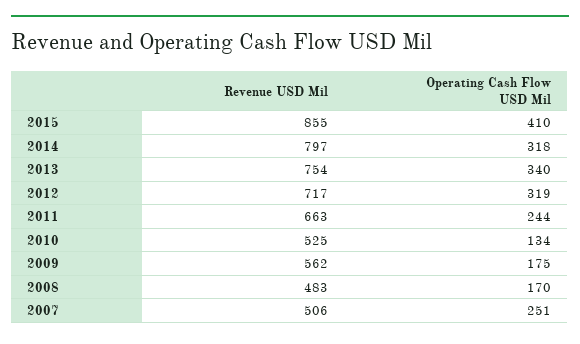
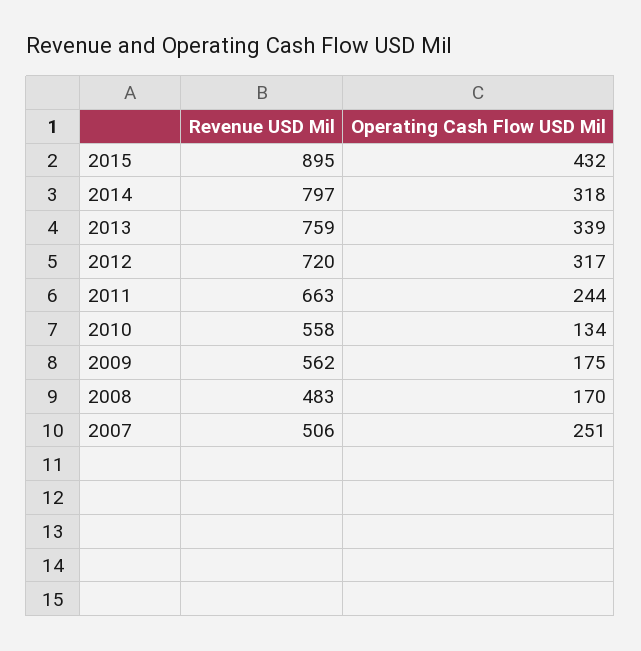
  {
    "Revenue USD Mil": {
-     "2015": 855,
+     "2015": 895,
      "2014": 797,
-     "2013": 754,
+     "2013": 759,
-     "2012": 717,
+     "2012": 720,
      "2011": 663,
-     "2010": 525,
+     "2010": 558,
      "2009": 562,
      "2008": 483,
      "2007": 506
    },
    "Operating Cash Flow USD Mil": {
-     "2015": 410,
+     "2015": 432,
      "2014": 318,
-     "2013": 340,
+     "2013": 339,
-     "2012": 319,
+     "2012": 317,
      "2011": 244,
      "2010": 134,
      "2009": 175,
      "2008": 170,
      "2007": 251
    }
  }

